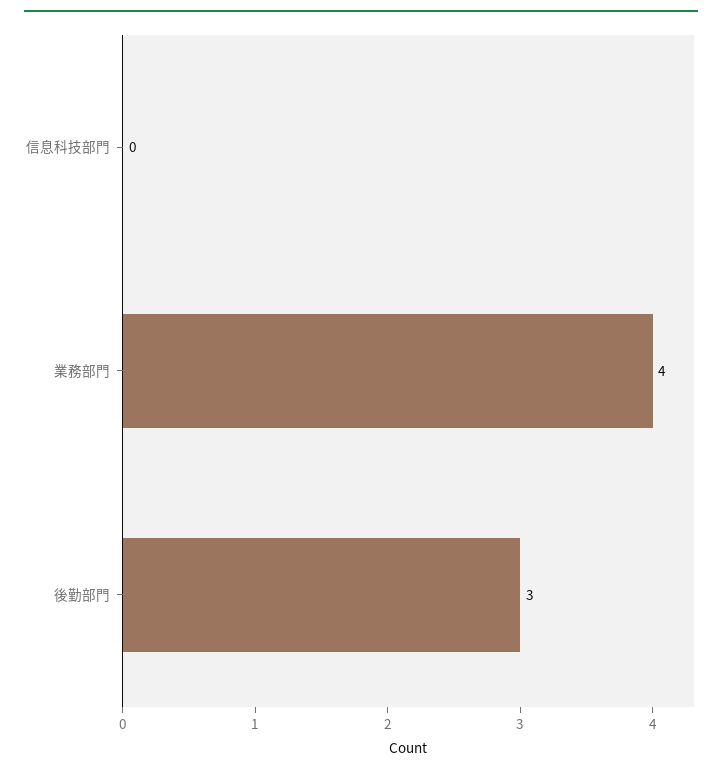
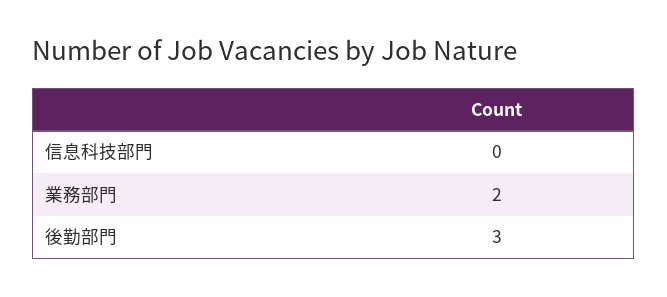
  {
    "信息科技部門": 0,
-   "業務部門": 4,
+   "業務部門": 2,
    "後勤部門": 3
  }

